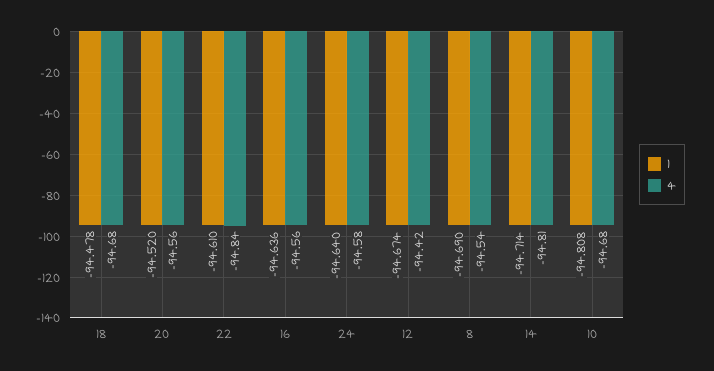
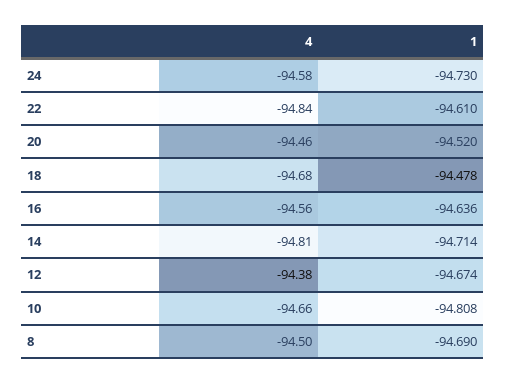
  {
    "1": {
      "18": -94.478,
      "20": -94.52,
      "22": -94.61,
      "16": -94.636,
-     "24": -94.64,
+     "24": -94.73,
      "12": -94.674,
      "8": -94.69,
      "14": -94.714,
      "10": -94.808
    },
    "4": {
      "18": -94.68,
-     "20": -94.56,
+     "20": -94.46,
      "22": -94.84,
      "16": -94.56,
      "24": -94.58,
-     "12": -94.42,
+     "12": -94.38,
-     "8": -94.54,
+     "8": -94.5,
      "14": -94.81,
-     "10": -94.68
+     "10": -94.66
    }
  }

